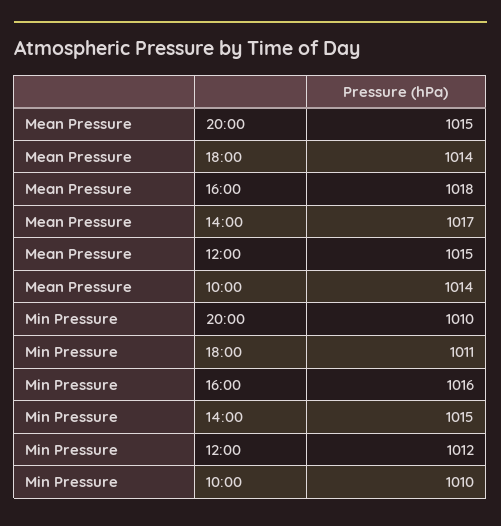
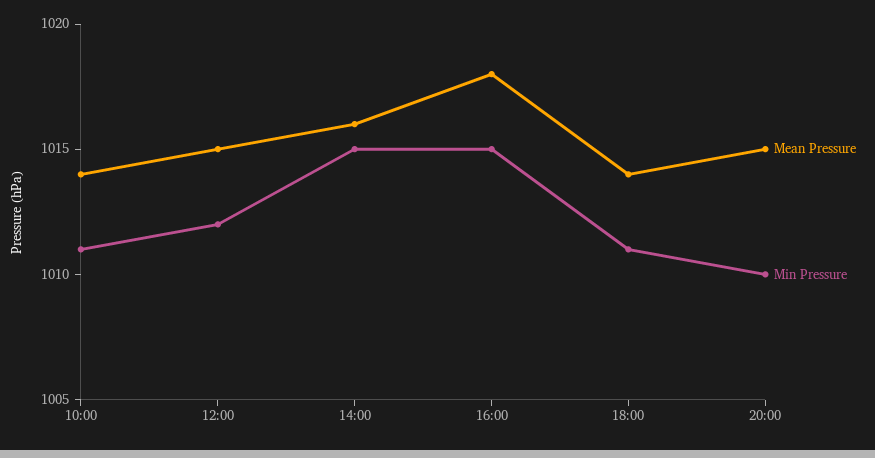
  {
    "Mean Pressure": {
      "20:00": 1015,
      "18:00": 1014,
      "16:00": 1018,
-     "14:00": 1017,
+     "14:00": 1016,
      "12:00": 1015,
      "10:00": 1014
    },
    "Min Pressure": {
      "20:00": 1010,
      "18:00": 1011,
-     "16:00": 1016,
+     "16:00": 1015,
      "14:00": 1015,
      "12:00": 1012,
-     "10:00": 1010
+     "10:00": 1011
    }
  }

